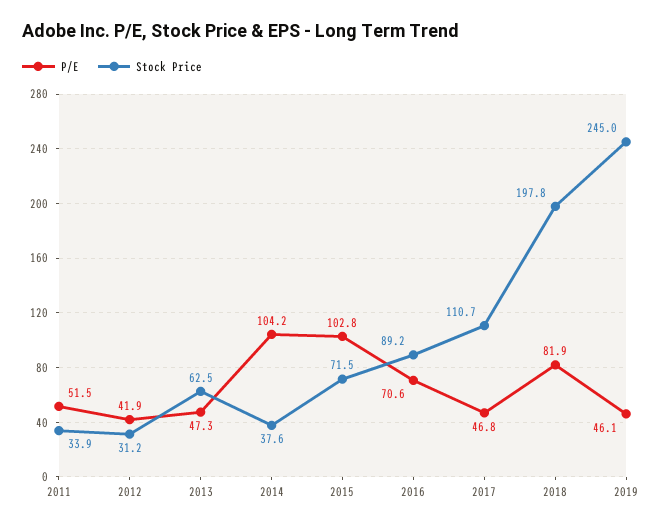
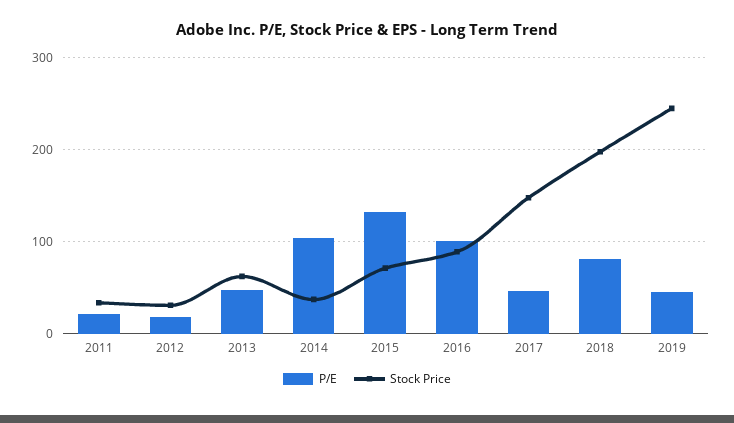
  {
    "P/E": {
-     "2011": 51.5,
+     "2011": 20,
-     "2012": 41.9,
+     "2012": 20,
      "2013": 47.3,
      "2014": 104.2,
-     "2015": 102.8,
+     "2015": 130,
-     "2016": 70.6,
+     "2016": 100,
      "2017": 46.8,
      "2018": 81.9,
      "2019": 46.1
    },
    "Stock Price": {
      "2011": 33.9,
      "2012": 31.2,
      "2013": 62.5,
      "2014": 37.6,
      "2015": 71.5,
      "2016": 89.2,
-     "2017": 110.7,
+     "2017": 150,
      "2018": 197.8,
      "2019": 245
    }
  }

